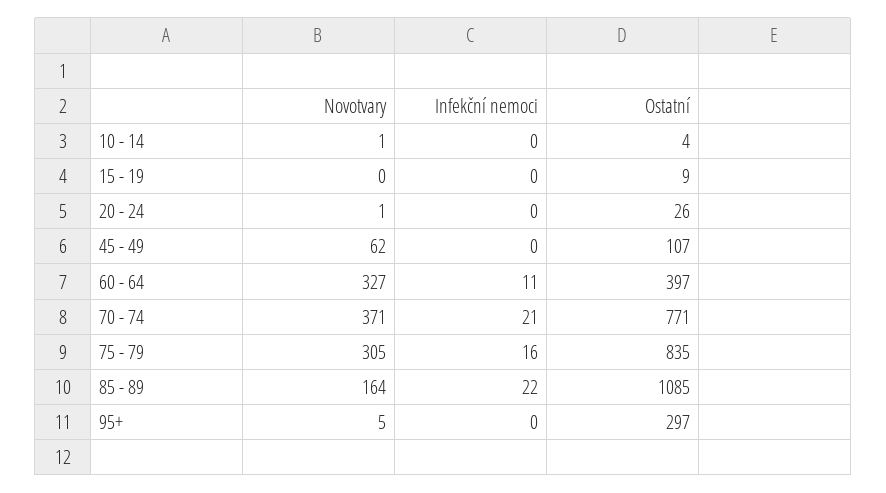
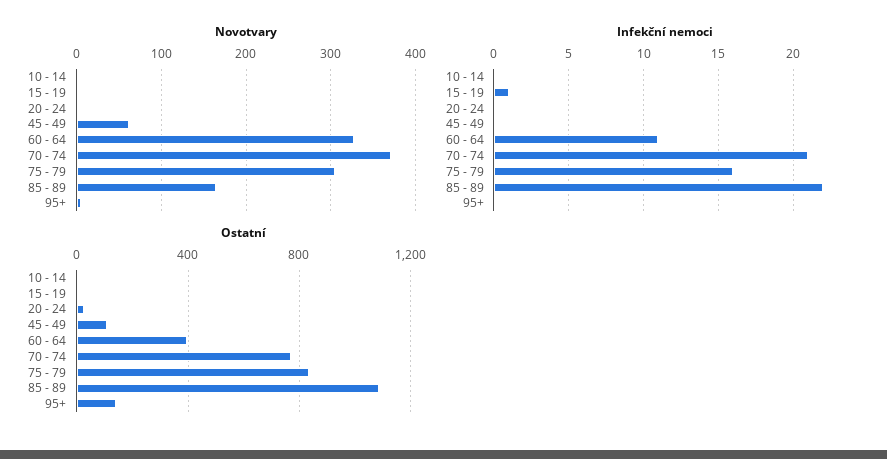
  {
    "Novotvary": {
      "10 - 14": 1,
      "15 - 19": 0,
      "20 - 24": 1,
      "45 - 49": 62,
      "60 - 64": 327,
      "70 - 74": 371,
      "75 - 79": 305,
      "85 - 89": 164,
      "95+": 5
    },
    "Infekční nemoci": {
      "10 - 14": 0,
-     "15 - 19": 0,
+     "15 - 19": 1,
      "20 - 24": 0,
      "45 - 49": 0,
      "60 - 64": 11,
      "70 - 74": 21,
      "75 - 79": 16,
      "85 - 89": 22,
      "95+": 0
    },
    "Ostatní": {
      "10 - 14": 4,
      "15 - 19": 9,
      "20 - 24": 26,
      "45 - 49": 107,
      "60 - 64": 397,
      "70 - 74": 771,
      "75 - 79": 835,
      "85 - 89": 1085,
-     "95+": 297
+     "95+": 150
    }
  }

